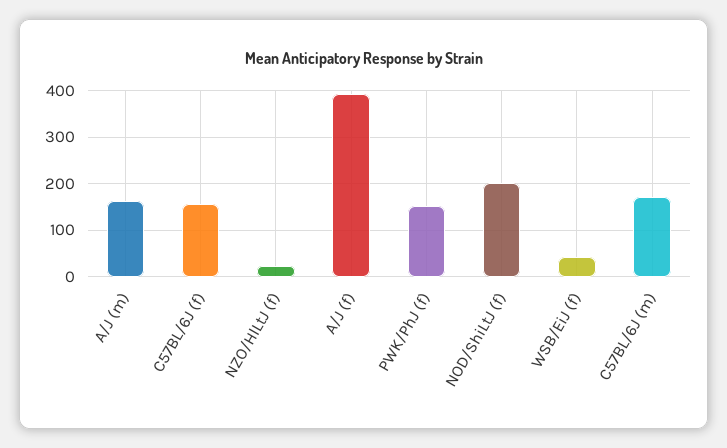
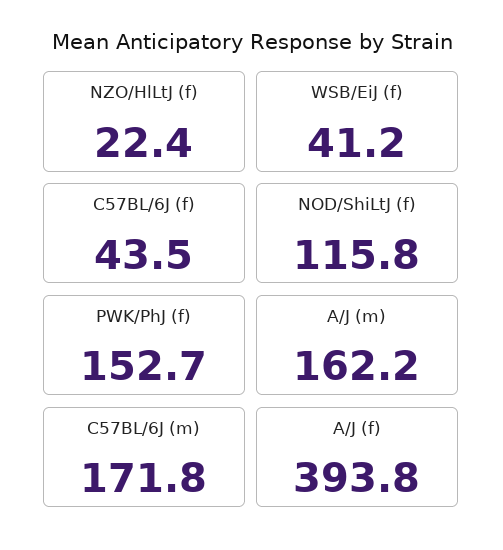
  {
    "A/J (m)": 162.2,
-   "C57BL/6J (f)": 160,
+   "C57BL/6J (f)": 43.5,
    "NZO/HlLtJ (f)": 22.4,
    "A/J (f)": 393.8,
    "PWK/PhJ (f)": 152.7,
-   "NOD/ShiLtJ (f)": 200,
+   "NOD/ShiLtJ (f)": 115.8,
    "WSB/EiJ (f)": 41.2,
    "C57BL/6J (m)": 171.8
  }

